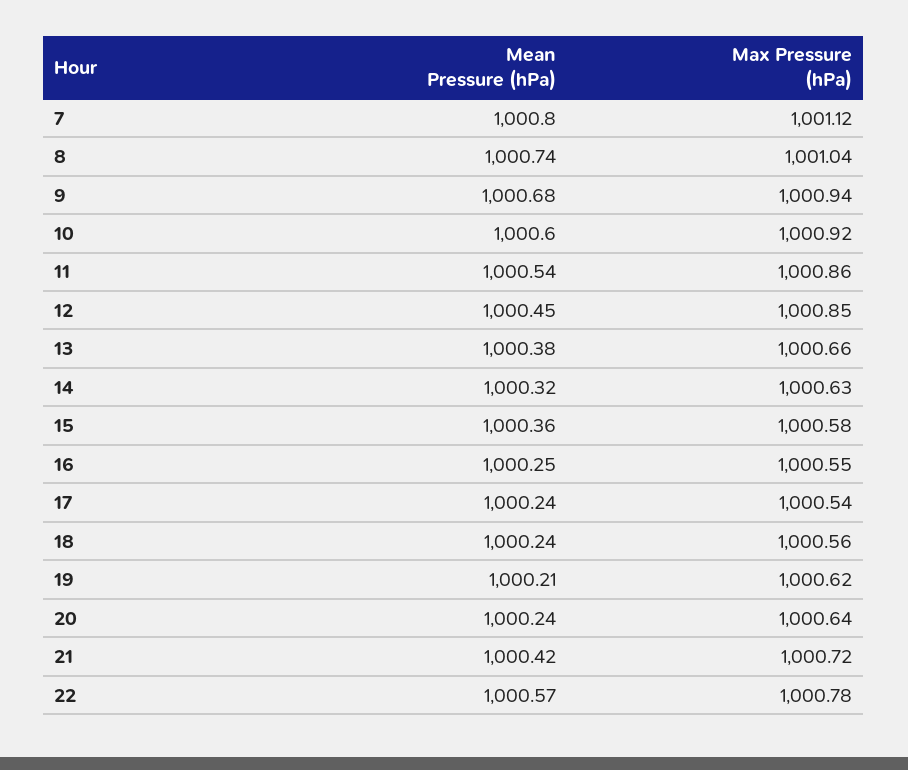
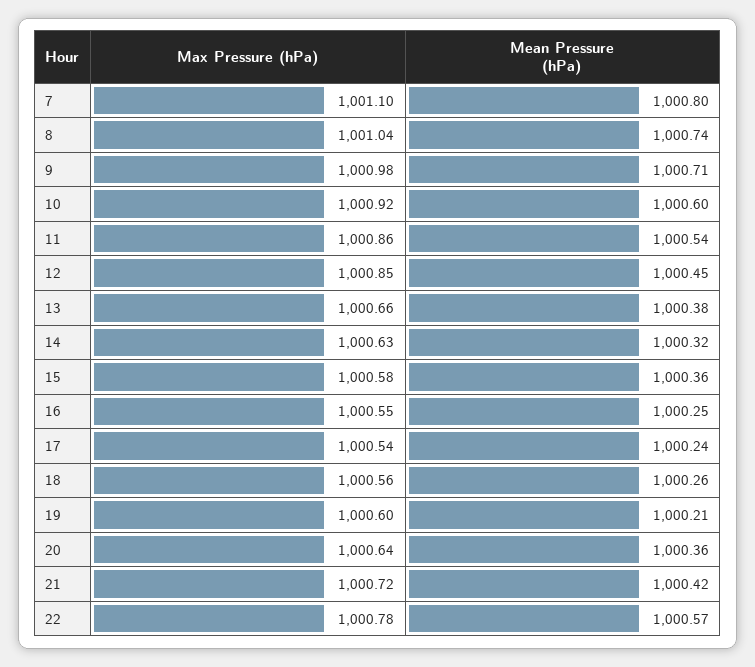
  {
    "Mean Pressure (hPa)": {
      "7": 1000.8,
      "8": 1000.74,
-     "9": 1000.68,
+     "9": 1000.71,
      "10": 1000.6,
      "11": 1000.54,
      "12": 1000.45,
      "13": 1000.38,
      "14": 1000.32,
      "15": 1000.36,
      "16": 1000.25,
      "17": 1000.24,
-     "18": 1000.24,
+     "18": 1000.26,
      "19": 1000.21,
-     "20": 1000.24,
+     "20": 1000.36,
      "21": 1000.42,
      "22": 1000.57
    },
    "Max Pressure (hPa)": {
-     "7": 1001.12,
+     "7": 1001.1,
      "8": 1001.04,
-     "9": 1000.94,
+     "9": 1000.98,
      "10": 1000.92,
      "11": 1000.86,
      "12": 1000.85,
      "13": 1000.66,
      "14": 1000.63,
      "15": 1000.58,
      "16": 1000.55,
      "17": 1000.54,
      "18": 1000.56,
-     "19": 1000.62,
+     "19": 1000.6,
      "20": 1000.64,
      "21": 1000.72,
      "22": 1000.78
    }
  }

